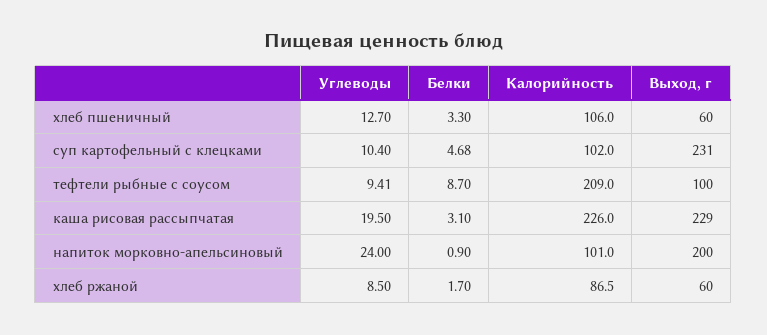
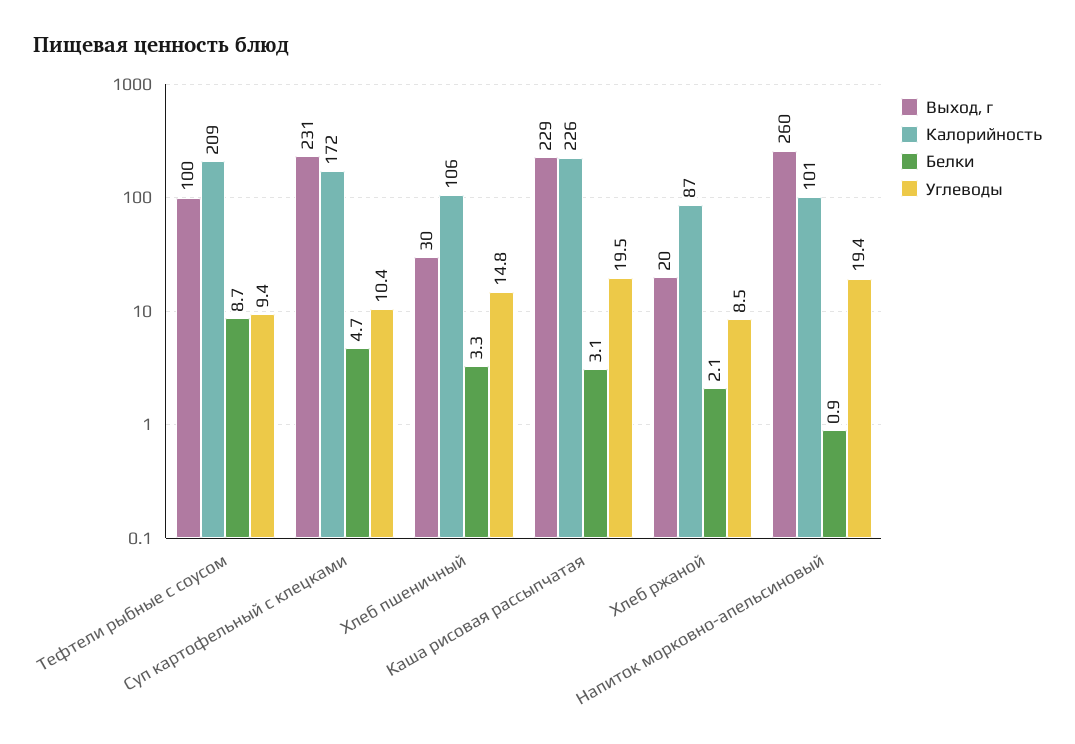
  {
    "Углеводы": {
-     "хлеб пшеничный": 12.7,
+     "хлеб пшеничный": 14.8,
      "суп картофельный с клецками": 10.4,
      "тефтели рыбные с соусом": 9.41,
      "каша рисовая рассыпчатая": 19.5,
-     "напиток морковно-апельсиновый": 24,
+     "напиток морковно-апельсиновый": 19.4,
      "хлеб ржаной": 8.5
    },
    "Белки": {
      "хлеб пшеничный": 3.3,
      "суп картофельный с клецками": 4.68,
      "тефтели рыбные с соусом": 8.7,
      "каша рисовая рассыпчатая": 3.1,
      "напиток морковно-апельсиновый": 0.9,
-     "хлеб ржаной": 1.7
+     "хлеб ржаной": 2.1
    },
    "Калорийность": {
      "хлеб пшеничный": 106,
-     "суп картофельный с клецками": 102,
+     "суп картофельный с клецками": 172,
      "тефтели рыбные с соусом": 209,
      "каша рисовая рассыпчатая": 226,
      "напиток морковно-апельсиновый": 101,
      "хлеб ржаной": 86.5
    },
    "Выход, г": {
-     "хлеб пшеничный": 60,
+     "хлеб пшеничный": 30,
      "суп картофельный с клецками": 231,
      "тефтели рыбные с соусом": 100,
      "каша рисовая рассыпчатая": 229,
-     "напиток морковно-апельсиновый": 200,
+     "напиток морковно-апельсиновый": 260,
-     "хлеб ржаной": 60
+     "хлеб ржаной": 20
    }
  }

